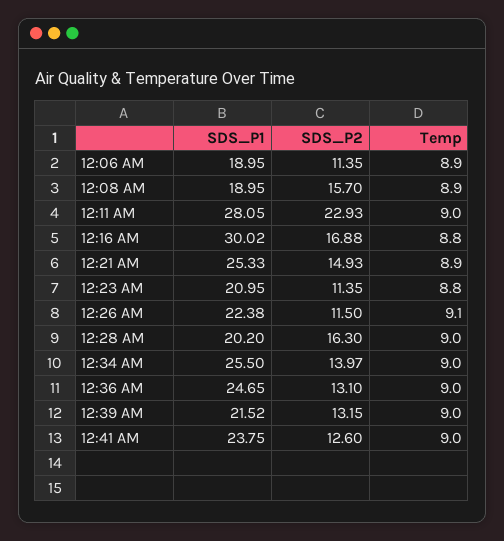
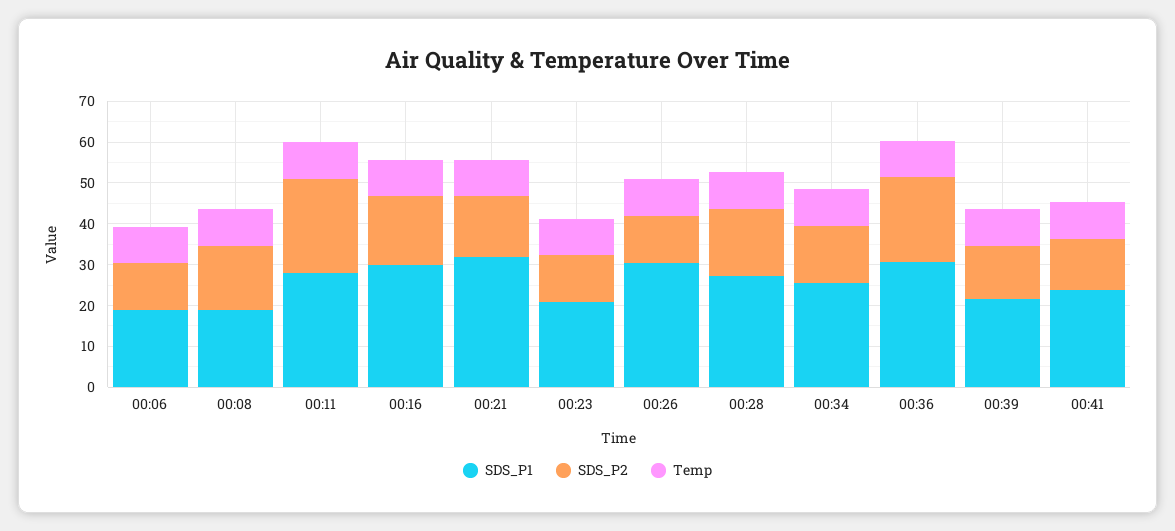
  {
    "SDS_P1": {
      "12:06 AM": 18.95,
      "12:08 AM": 18.95,
      "12:11 AM": 28.05,
      "12:16 AM": 30.02,
-     "12:21 AM": 25.33,
+     "12:21 AM": 32,
      "12:23 AM": 20.95,
-     "12:26 AM": 22.38,
+     "12:26 AM": 30,
-     "12:28 AM": 20.2,
+     "12:28 AM": 28,
      "12:34 AM": 25.5,
-     "12:36 AM": 24.65,
+     "12:36 AM": 30,
      "12:39 AM": 21.52,
      "12:41 AM": 23.75
    },
    "SDS_P2": {
      "12:06 AM": 11.35,
      "12:08 AM": 15.7,
      "12:11 AM": 22.93,
      "12:16 AM": 16.88,
      "12:21 AM": 14.93,
      "12:23 AM": 11.35,
      "12:26 AM": 11.5,
      "12:28 AM": 16.3,
      "12:34 AM": 13.97,
-     "12:36 AM": 13.1,
+     "12:36 AM": 20,
      "12:39 AM": 13.15,
      "12:41 AM": 12.6
    },
    "Temp": {
      "12:06 AM": 8.9,
      "12:08 AM": 8.9,
      "12:11 AM": 9,
      "12:16 AM": 8.8,
      "12:21 AM": 8.9,
      "12:23 AM": 8.8,
      "12:26 AM": 9.1,
      "12:28 AM": 9,
      "12:34 AM": 9,
      "12:36 AM": 9,
      "12:39 AM": 9,
      "12:41 AM": 9
    }
  }

